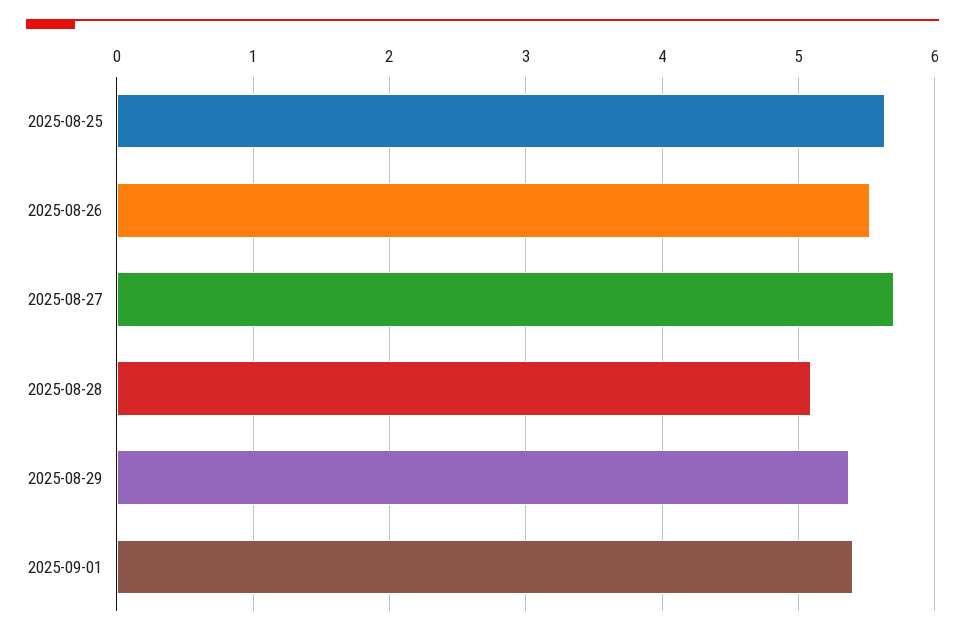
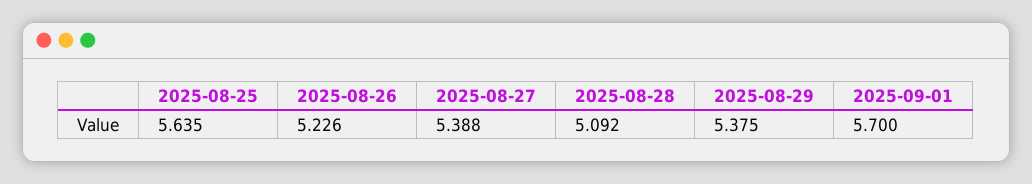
  {
    "2025-08-25": 5.635,
-   "2025-08-26": 5.5,
+   "2025-08-26": 5.226,
-   "2025-08-27": 5.7,
+   "2025-08-27": 5.388,
    "2025-08-28": 5.092,
    "2025-08-29": 5.375,
-   "2025-09-01": 5.4
+   "2025-09-01": 5.7
  }

